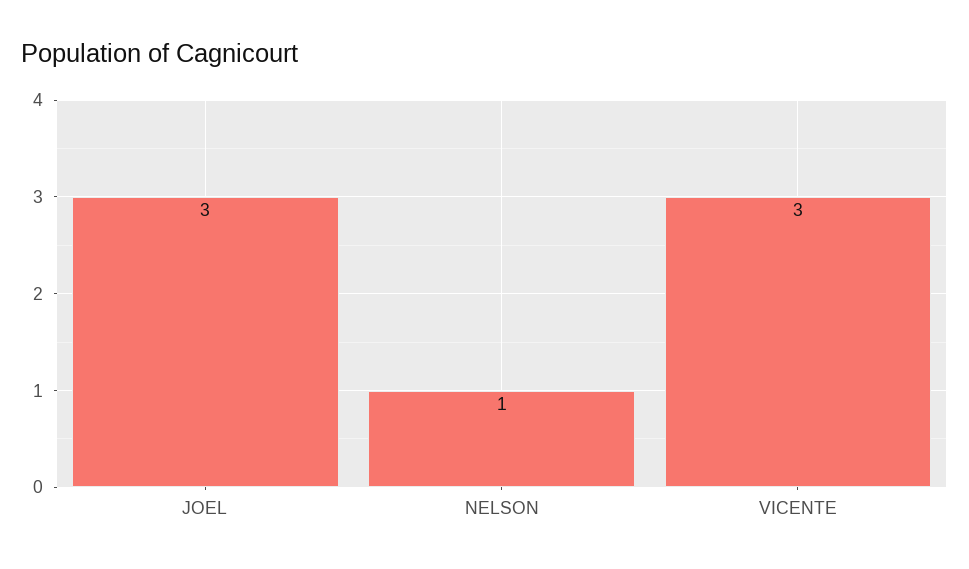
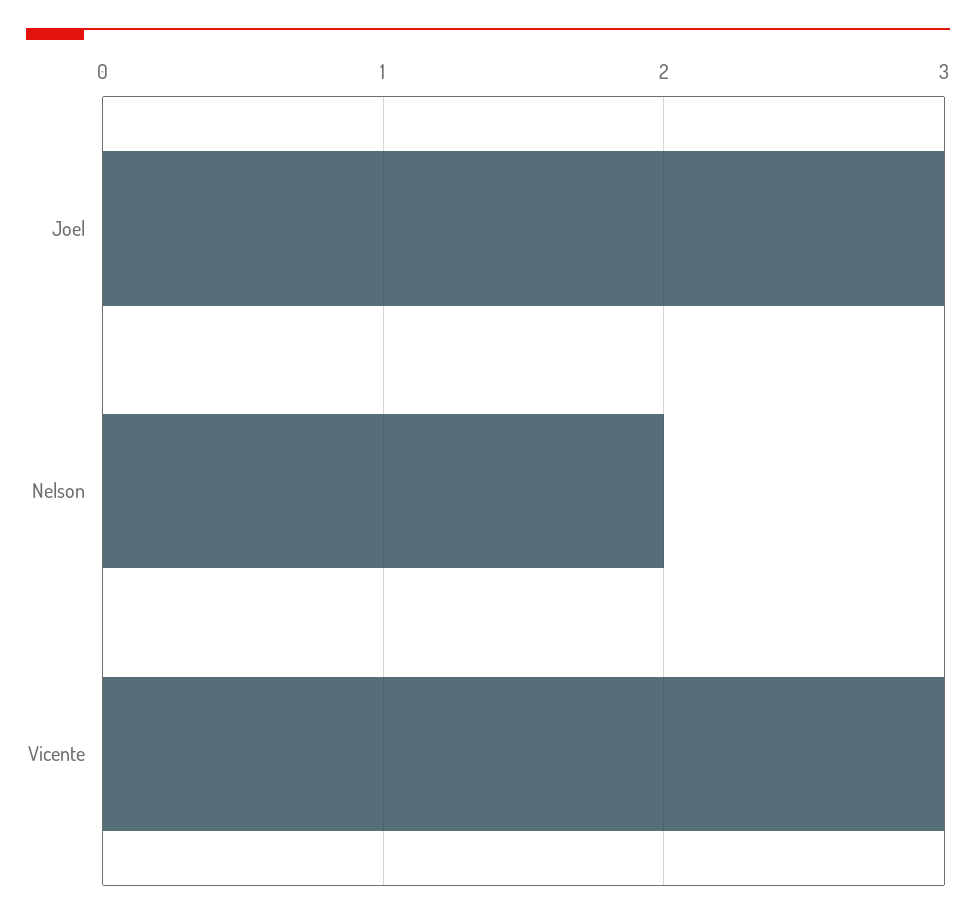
  {
    "JOEL": 3,
-   "NELSON": 1,
+   "NELSON": 2,
    "VICENTE": 3
  }

